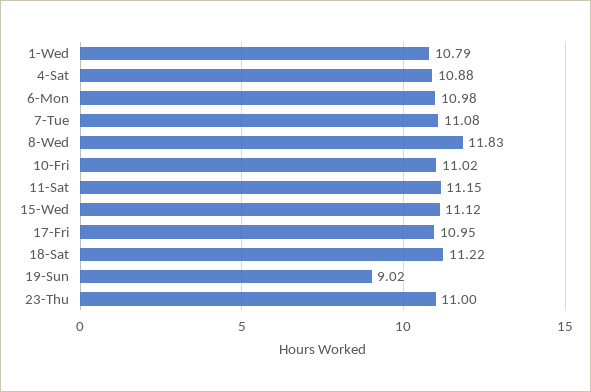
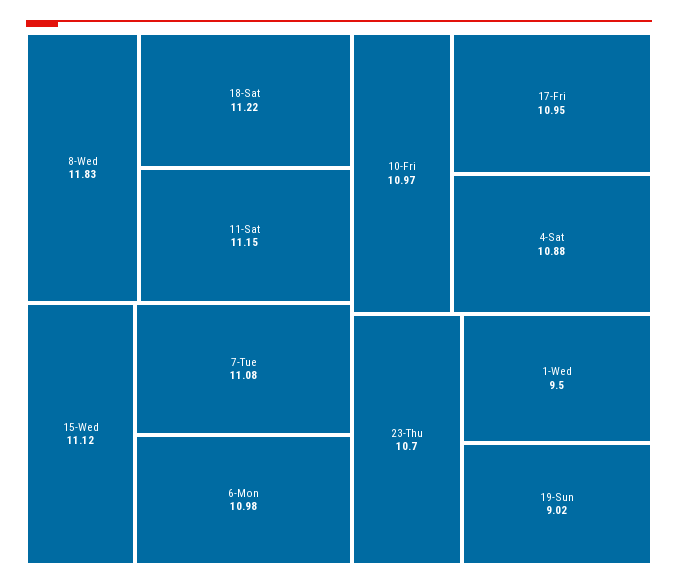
  {
-   "1-Wed": 10.79,
+   "1-Wed": 9.5,
    "4-Sat": 10.88,
    "6-Mon": 10.98,
    "7-Tue": 11.08,
    "8-Wed": 11.83,
-   "10-Fri": 11.02,
+   "10-Fri": 10.97,
    "11-Sat": 11.15,
    "15-Wed": 11.12,
    "17-Fri": 10.95,
    "18-Sat": 11.22,
    "19-Sun": 9.02,
-   "23-Thu": 11
+   "23-Thu": 10.7
  }

